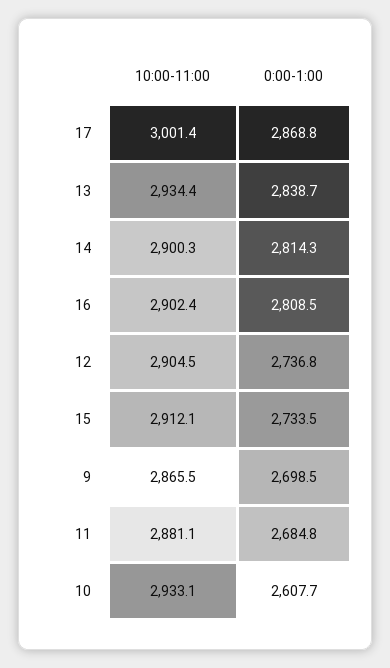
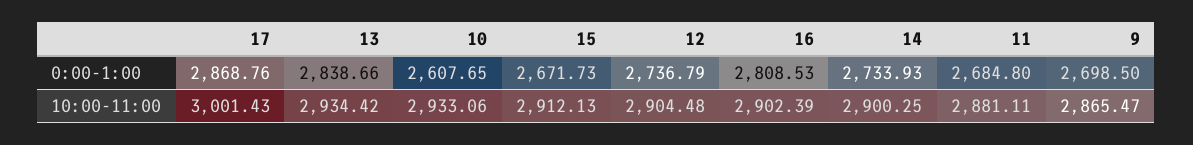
  {
    "10:00-11:00": {
      "17": 3001.43,
      "13": 2934.42,
      "14": 2900.25,
      "16": 2902.39,
      "12": 2904.48,
      "15": 2912.13,
      "9": 2865.47,
      "11": 2881.11,
      "10": 2933.06
    },
    "0:00-1:00": {
      "17": 2868.76,
      "13": 2838.66,
-     "14": 2814.3,
+     "14": 2733.93,
      "16": 2808.53,
      "12": 2736.79,
-     "15": 2733.5,
+     "15": 2671.73,
      "9": 2698.5,
      "11": 2684.8,
      "10": 2607.65
    }
  }

